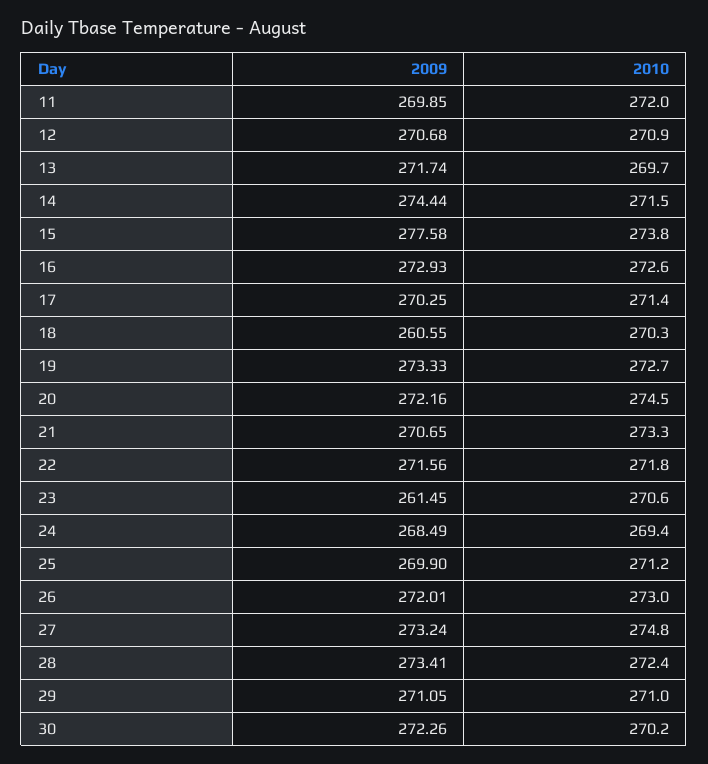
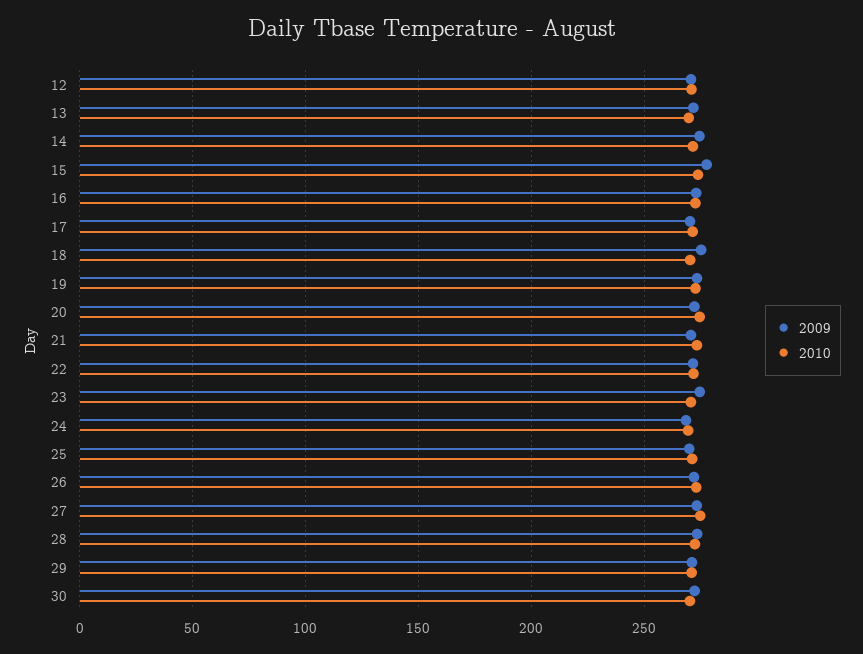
  {
    "2009": {
-     "11": 269.85,
      "12": 270.68,
      "13": 271.74,
      "14": 274.44,
      "15": 277.58,
      "16": 272.93,
      "17": 270.25,
-     "18": 260.55,
+     "18": 275,
      "19": 273.33,
      "20": 272.16,
      "21": 270.65,
      "22": 271.56,
-     "23": 261.45,
+     "23": 275,
      "24": 268.49,
      "25": 269.9,
      "26": 272.01,
      "27": 273.24,
      "28": 273.41,
      "29": 271.05,
      "30": 272.26
    },
    "2010": {
-     "11": 272,
      "12": 270.9,
      "13": 269.7,
      "14": 271.5,
      "15": 273.8,
      "16": 272.6,
      "17": 271.4,
      "18": 270.3,
      "19": 272.7,
      "20": 274.5,
      "21": 273.3,
      "22": 271.8,
      "23": 270.6,
      "24": 269.4,
      "25": 271.2,
      "26": 273,
      "27": 274.8,
      "28": 272.4,
      "29": 271,
      "30": 270.2
    }
  }

